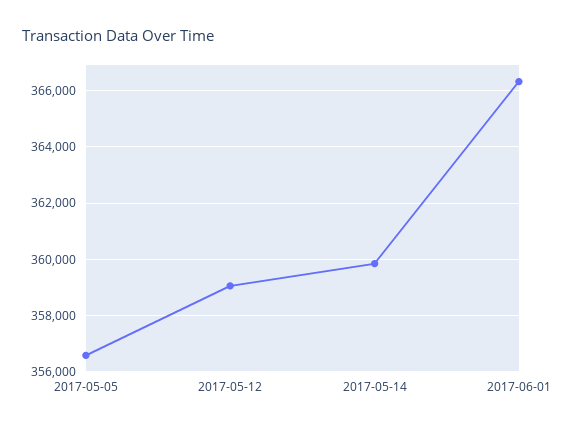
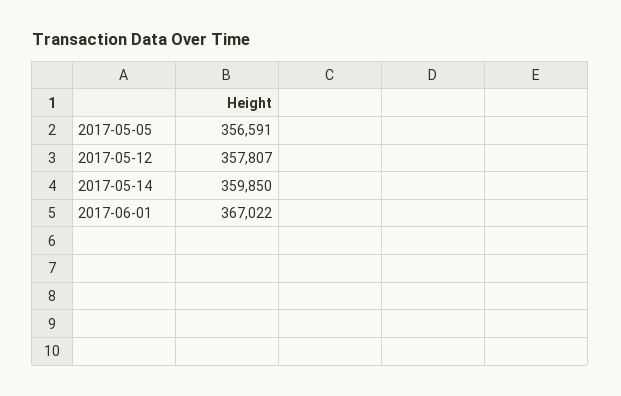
  {
    "2017-05-05": 356591,
-   "2017-05-12": 359000,
+   "2017-05-12": 357807,
    "2017-05-14": 359850,
-   "2017-06-01": 366250
+   "2017-06-01": 367022
  }

